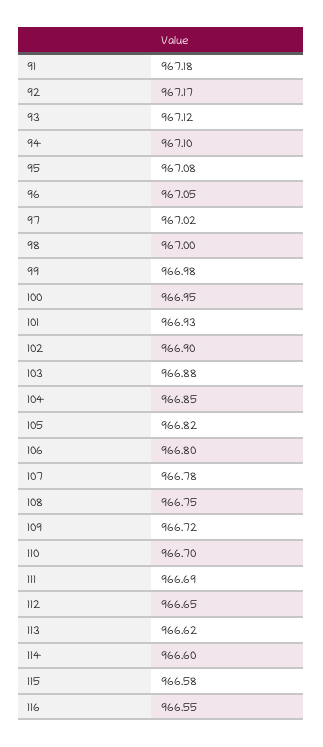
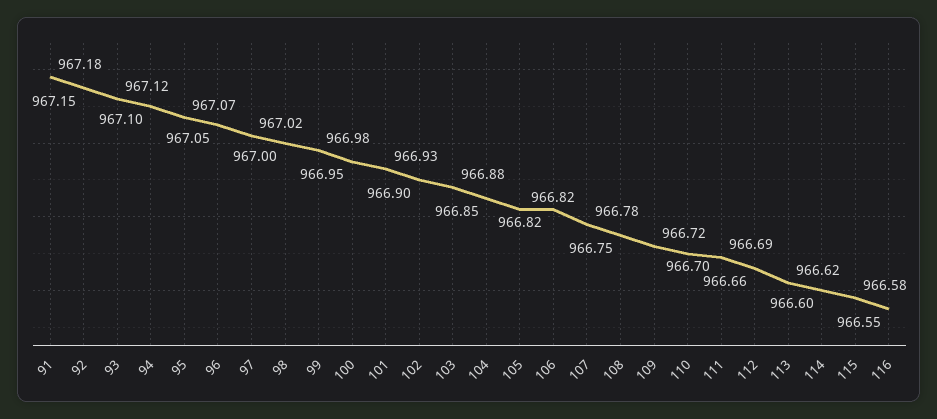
  {
    "91": 967.18,
-   "92": 967.17,
+   "92": 967.15,
    "93": 967.12,
    "94": 967.1,
-   "95": 967.08,
+   "95": 967.07,
    "96": 967.05,
    "97": 967.02,
    "98": 967,
    "99": 966.98,
    "100": 966.95,
    "101": 966.93,
    "102": 966.9,
    "103": 966.88,
    "104": 966.85,
    "105": 966.82,
-   "106": 966.8,
+   "106": 966.82,
    "107": 966.78,
    "108": 966.75,
    "109": 966.72,
    "110": 966.7,
    "111": 966.69,
-   "112": 966.65,
+   "112": 966.66,
    "113": 966.62,
    "114": 966.6,
    "115": 966.58,
    "116": 966.55
  }

